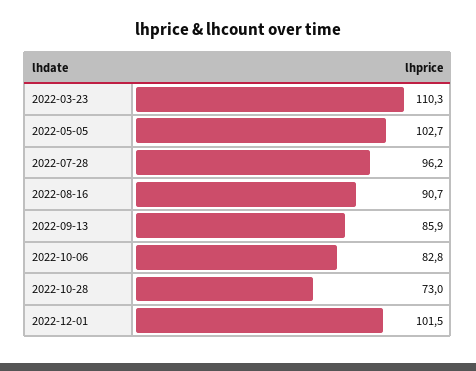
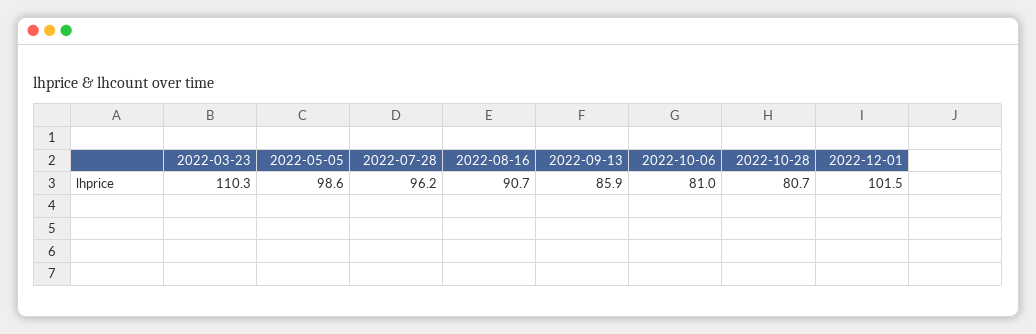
  {
    "2022-03-23": 110.3,
-   "2022-05-05": 102.7,
+   "2022-05-05": 98.6,
    "2022-07-28": 96.2,
    "2022-08-16": 90.7,
    "2022-09-13": 85.9,
-   "2022-10-06": 82.8,
+   "2022-10-06": 81,
-   "2022-10-28": 73,
+   "2022-10-28": 80.7,
    "2022-12-01": 101.5
  }

